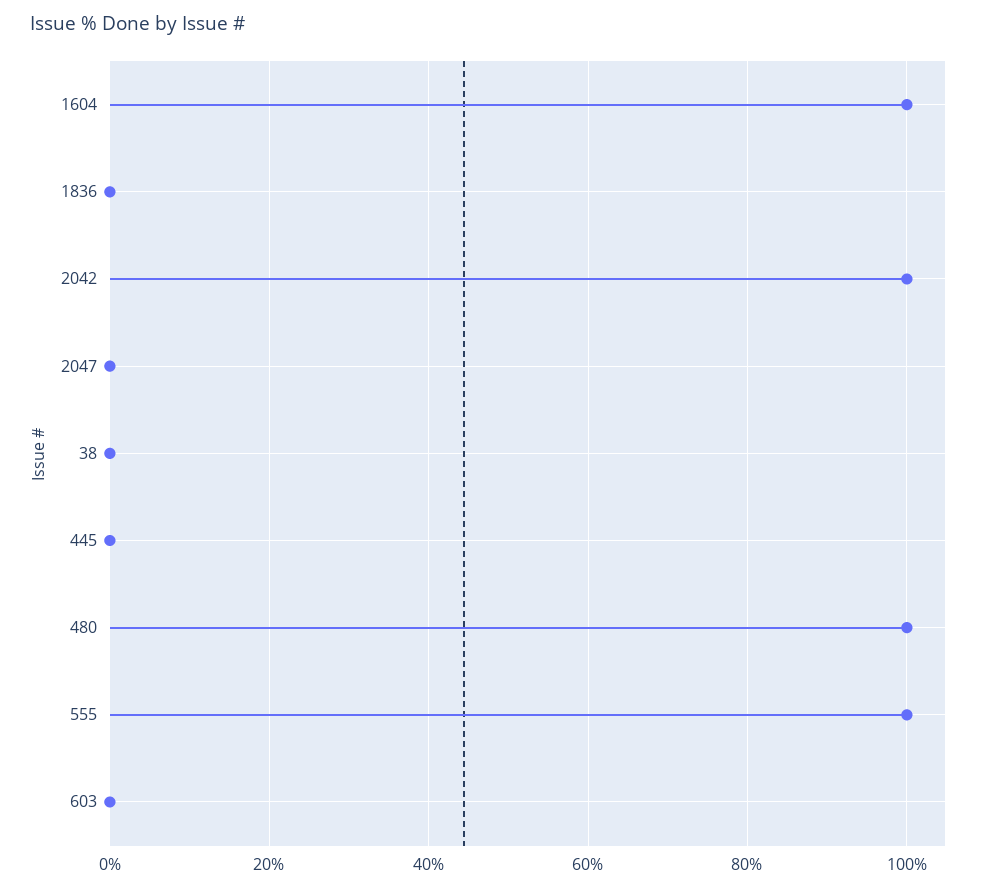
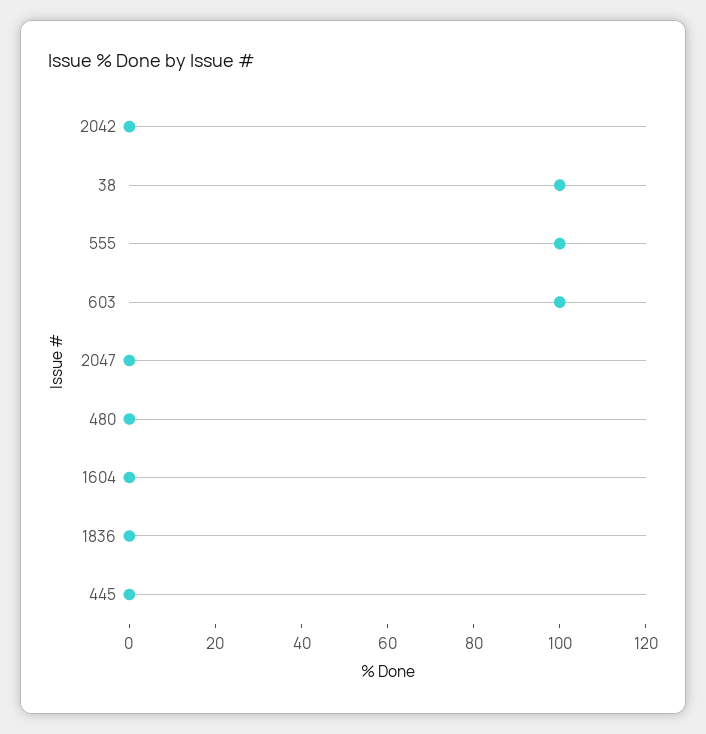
  {
-   "1604": 100,
+   "1604": 0,
    "1836": 0,
-   "2042": 100,
+   "2042": 0,
    "2047": 0,
-   "38": 0,
+   "38": 100,
    "445": 0,
-   "480": 100,
+   "480": 0,
    "555": 100,
-   "603": 0
+   "603": 100
  }

